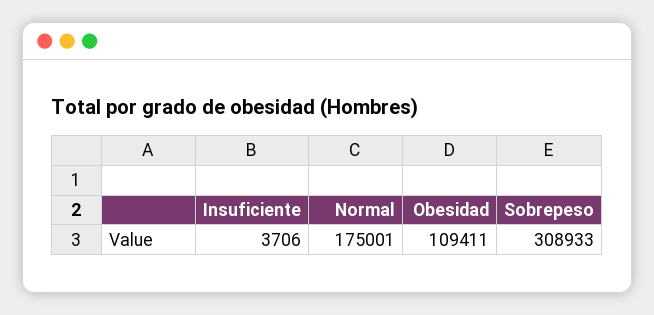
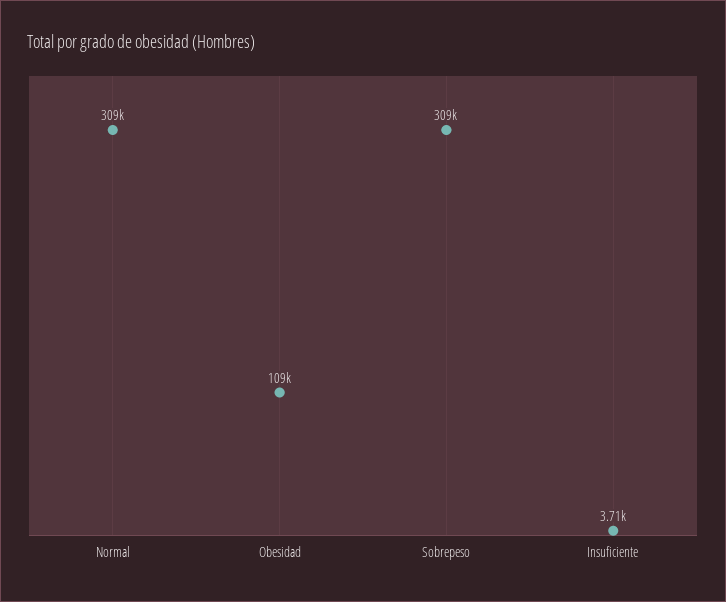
  {
    "Insuficiente": 3706,
-   "Normal": 175001,
+   "Normal": 309000,
    "Obesidad": 109411,
    "Sobrepeso": 308933
  }

